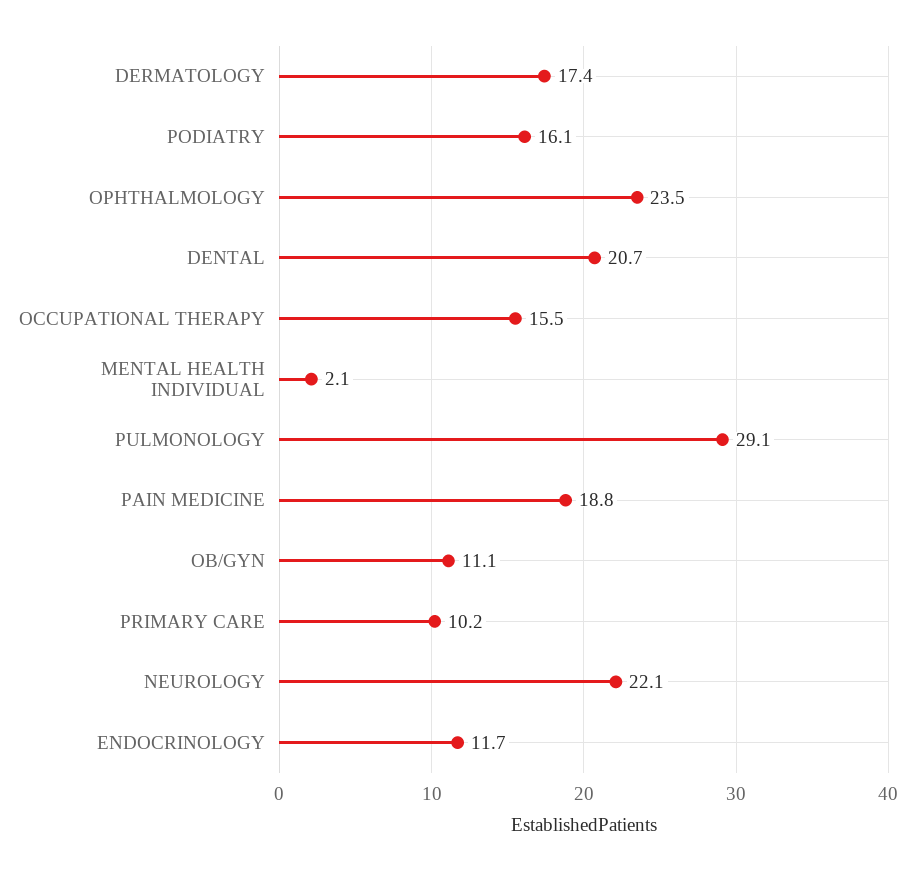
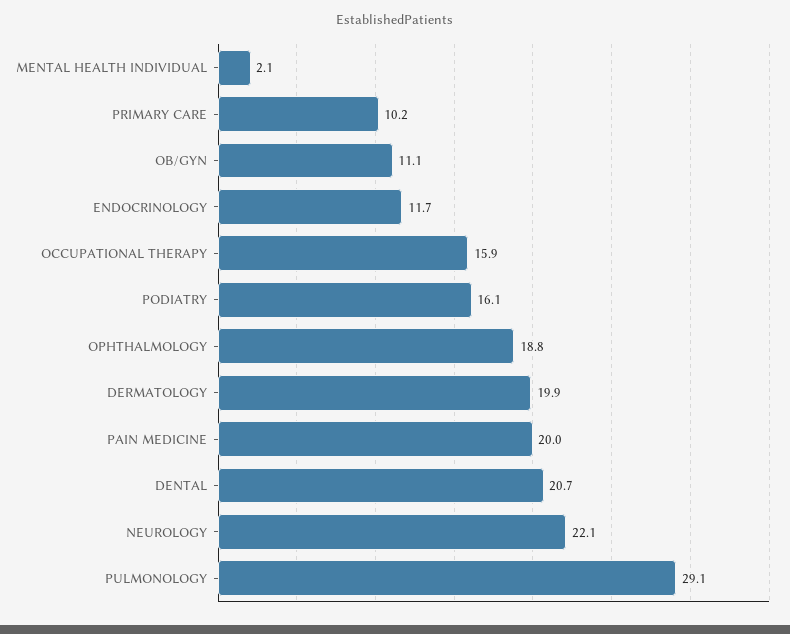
  {
-   "DERMATOLOGY": 17.4,
+   "DERMATOLOGY": 19.9,
    "PODIATRY": 16.1,
-   "OPHTHALMOLOGY": 23.5,
+   "OPHTHALMOLOGY": 18.8,
    "DENTAL": 20.7,
-   "OCCUPATIONAL THERAPY": 15.5,
+   "OCCUPATIONAL THERAPY": 15.9,
    "MENTAL HEALTH INDIVIDUAL": 2.1,
    "PULMONOLOGY": 29.1,
-   "PAIN MEDICINE": 18.8,
+   "PAIN MEDICINE": 20,
    "OB/GYN": 11.1,
    "PRIMARY CARE": 10.2,
    "NEUROLOGY": 22.1,
    "ENDOCRINOLOGY": 11.7
  }

